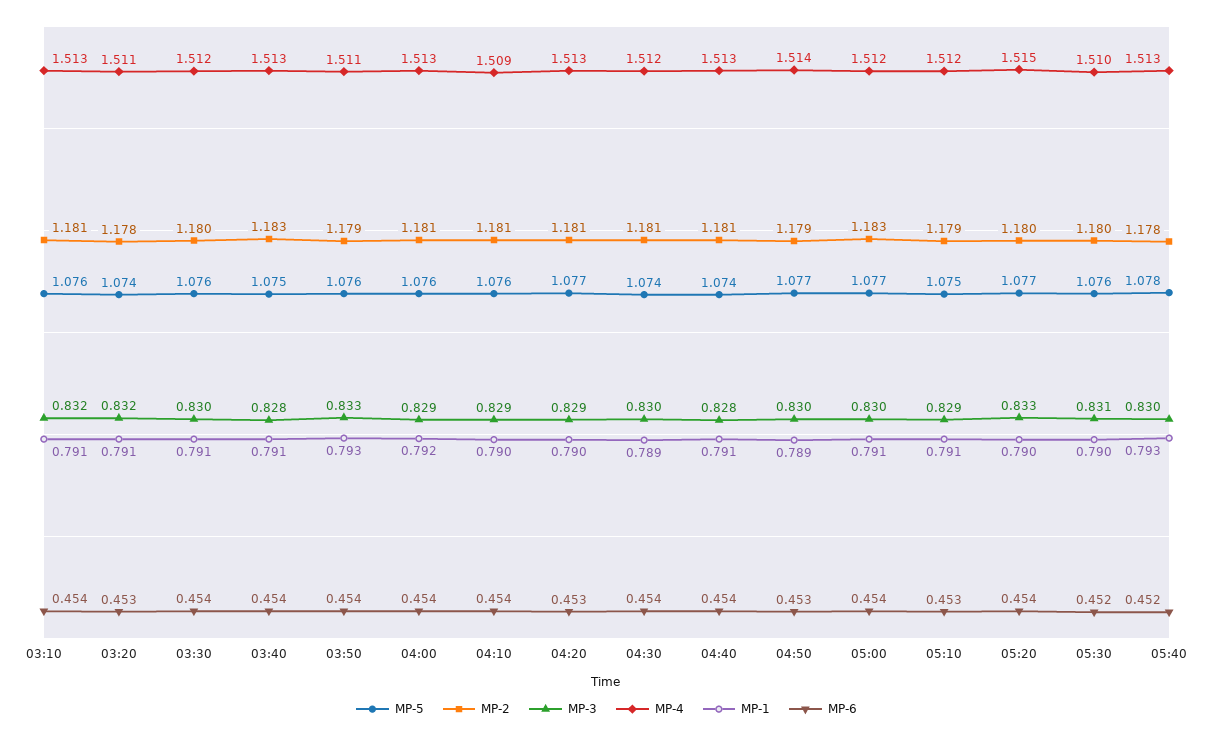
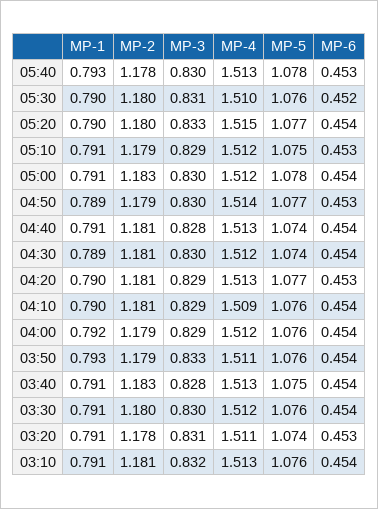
  {
    "MP-5": {
      "03:10": 1.076,
      "03:20": 1.074,
      "03:30": 1.076,
      "03:40": 1.075,
      "03:50": 1.076,
      "04:00": 1.076,
      "04:10": 1.076,
      "04:20": 1.077,
      "04:30": 1.074,
      "04:40": 1.074,
      "04:50": 1.077,
-     "05:00": 1.077,
+     "05:00": 1.078,
      "05:10": 1.075,
      "05:20": 1.077,
      "05:30": 1.076,
      "05:40": 1.078
    },
    "MP-2": {
      "03:10": 1.181,
      "03:20": 1.178,
      "03:30": 1.18,
      "03:40": 1.183,
      "03:50": 1.179,
-     "04:00": 1.181,
+     "04:00": 1.179,
      "04:10": 1.181,
      "04:20": 1.181,
      "04:30": 1.181,
      "04:40": 1.181,
      "04:50": 1.179,
      "05:00": 1.183,
      "05:10": 1.179,
      "05:20": 1.18,
      "05:30": 1.18,
      "05:40": 1.178
    },
    "MP-3": {
      "03:10": 0.832,
-     "03:20": 0.832,
+     "03:20": 0.831,
      "03:30": 0.83,
      "03:40": 0.828,
      "03:50": 0.833,
      "04:00": 0.829,
      "04:10": 0.829,
      "04:20": 0.829,
      "04:30": 0.83,
      "04:40": 0.828,
      "04:50": 0.83,
      "05:00": 0.83,
      "05:10": 0.829,
      "05:20": 0.833,
      "05:30": 0.831,
      "05:40": 0.83
    },
    "MP-4": {
      "03:10": 1.513,
      "03:20": 1.511,
      "03:30": 1.512,
      "03:40": 1.513,
      "03:50": 1.511,
-     "04:00": 1.513,
+     "04:00": 1.512,
      "04:10": 1.509,
      "04:20": 1.513,
      "04:30": 1.512,
      "04:40": 1.513,
      "04:50": 1.514,
      "05:00": 1.512,
      "05:10": 1.512,
      "05:20": 1.515,
      "05:30": 1.51,
      "05:40": 1.513
    },
    "MP-1": {
      "03:10": 0.791,
      "03:20": 0.791,
      "03:30": 0.791,
      "03:40": 0.791,
      "03:50": 0.793,
      "04:00": 0.792,
      "04:10": 0.79,
      "04:20": 0.79,
      "04:30": 0.789,
      "04:40": 0.791,
      "04:50": 0.789,
      "05:00": 0.791,
      "05:10": 0.791,
      "05:20": 0.79,
      "05:30": 0.79,
      "05:40": 0.793
    },
    "MP-6": {
      "03:10": 0.454,
      "03:20": 0.453,
      "03:30": 0.454,
      "03:40": 0.454,
      "03:50": 0.454,
      "04:00": 0.454,
      "04:10": 0.454,
      "04:20": 0.453,
      "04:30": 0.454,
      "04:40": 0.454,
      "04:50": 0.453,
      "05:00": 0.454,
      "05:10": 0.453,
      "05:20": 0.454,
      "05:30": 0.452,
-     "05:40": 0.452
+     "05:40": 0.453
    }
  }

